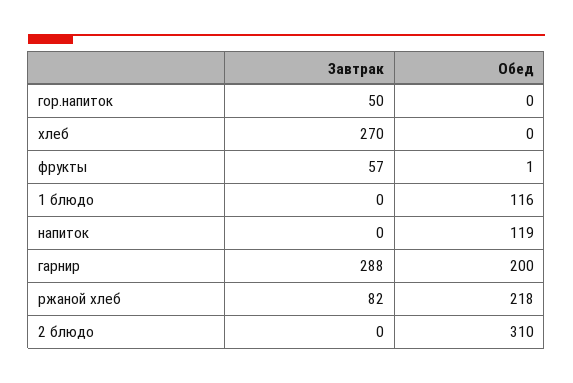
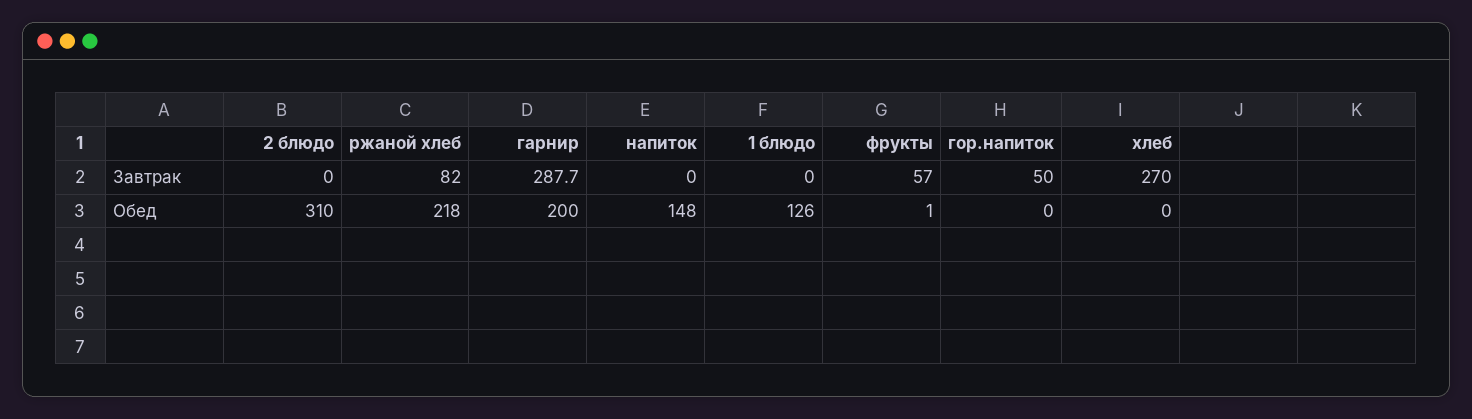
  {
    "Завтрак": {
      "гор.напиток": 50,
      "хлеб": 270,
      "фрукты": 57,
      "1 блюдо": 0,
      "напиток": 0,
      "гарнир": 287.7,
      "ржаной хлеб": 82,
      "2 блюдо": 0
    },
    "Обед": {
      "гор.напиток": 0,
      "хлеб": 0,
      "фрукты": 1,
-     "1 блюдо": 116,
+     "1 блюдо": 126,
-     "напиток": 119,
+     "напиток": 148,
      "гарнир": 200,
      "ржаной хлеб": 218,
      "2 блюдо": 310
    }
  }

